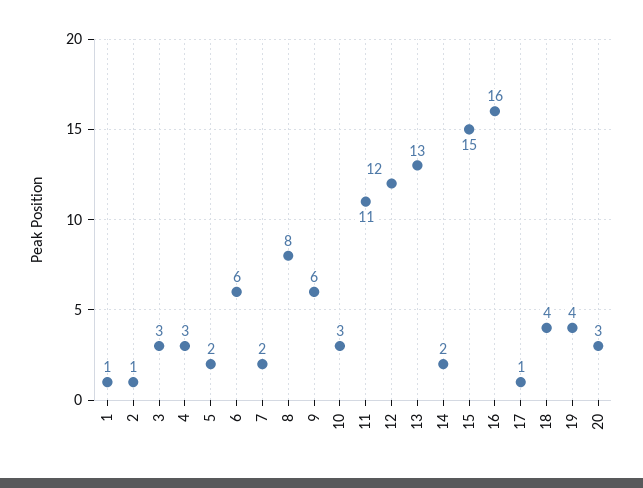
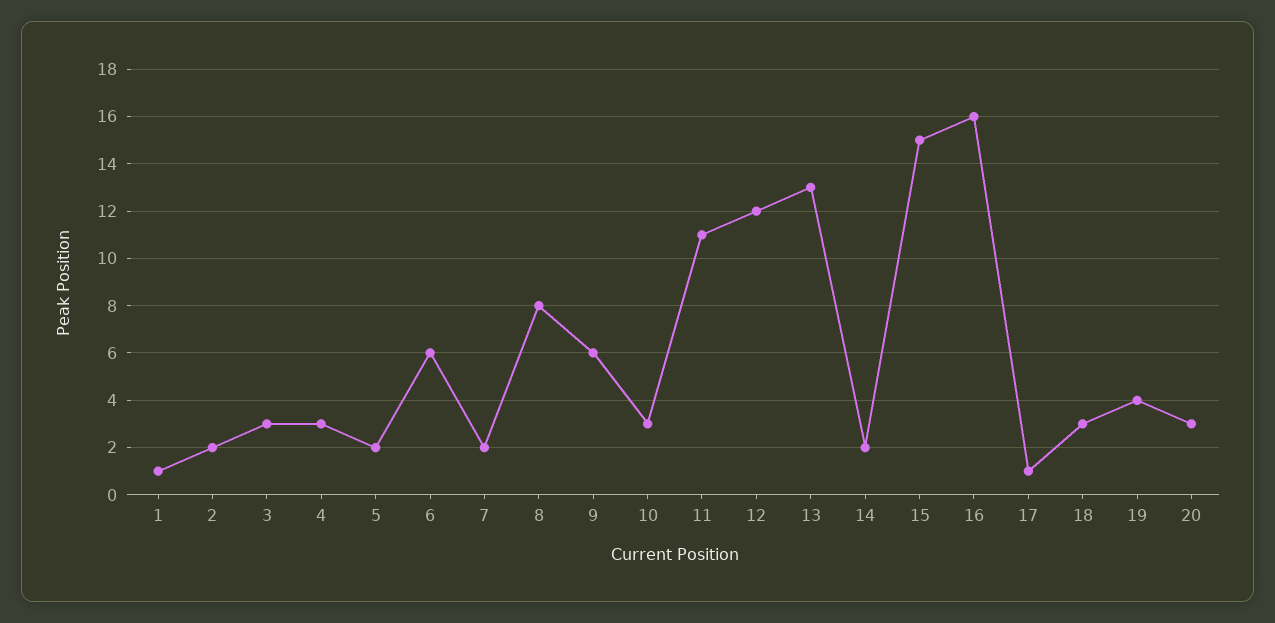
  {
    "1": 1,
-   "2": 1,
+   "2": 2,
    "3": 3,
    "4": 3,
    "5": 2,
    "6": 6,
    "7": 2,
    "8": 8,
    "9": 6,
    "10": 3,
    "11": 11,
    "12": 12,
    "13": 13,
    "14": 2,
    "15": 15,
    "16": 16,
    "17": 1,
-   "18": 4,
+   "18": 3,
    "19": 4,
    "20": 3
  }

